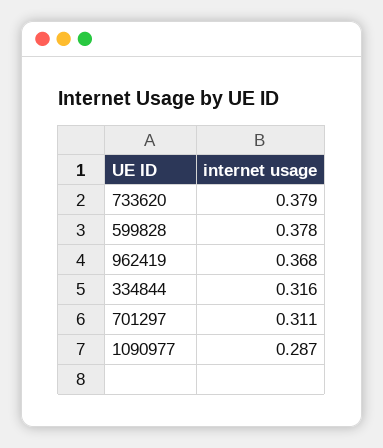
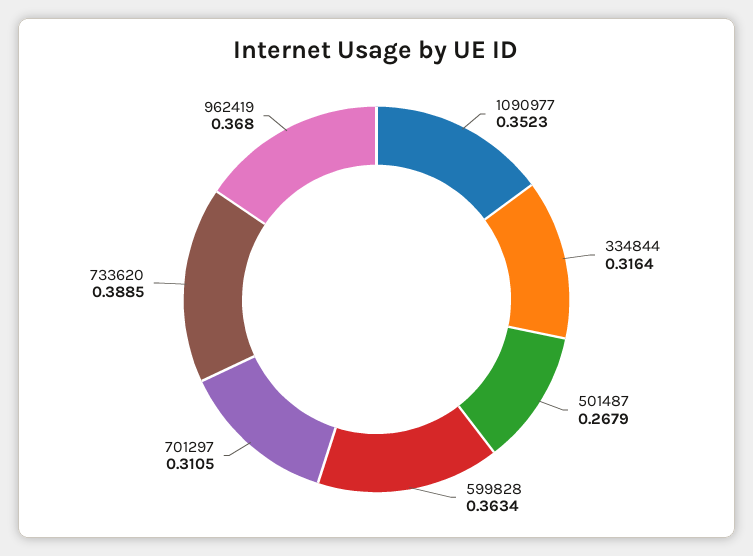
  {
-   "733620": 0.379,
+   "733620": 0.3885,
-   "599828": 0.378,
+   "599828": 0.3634,
    "962419": 0.368,
    "334844": 0.3164,
    "701297": 0.3105,
-   "1090977": 0.287
+   "1090977": 0.3523,
+   "501487": 0.2679
  }

